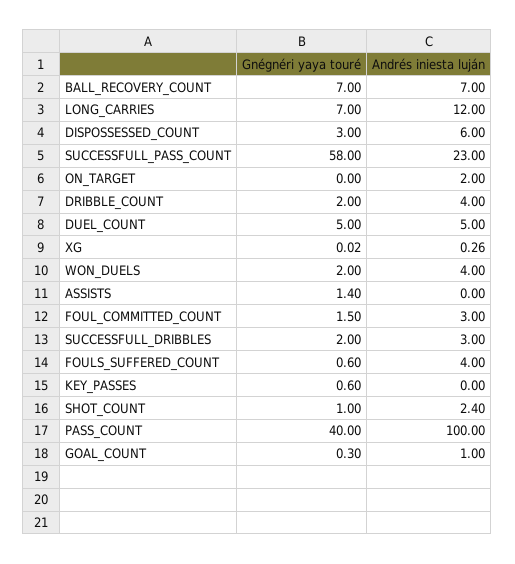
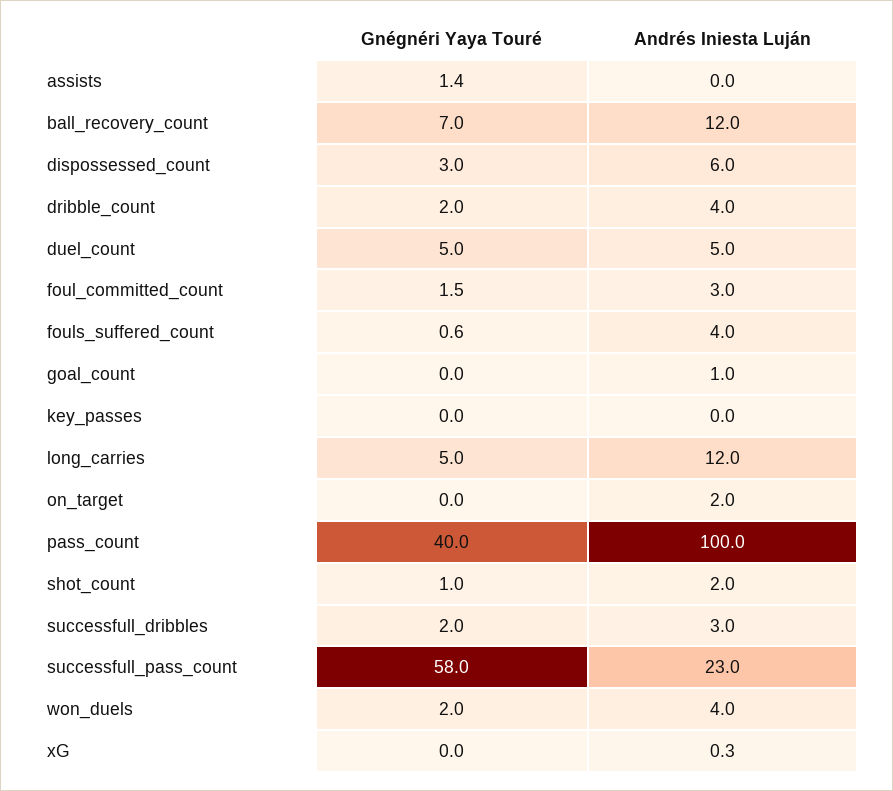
  {
    "Gnégnéri yaya touré": {
      "BALL_RECOVERY_COUNT": 7,
-     "LONG_CARRIES": 7,
+     "LONG_CARRIES": 5,
      "DISPOSSESSED_COUNT": 3,
      "SUCCESSFULL_PASS_COUNT": 58,
      "ON_TARGET": 0,
      "DRIBBLE_COUNT": 2,
      "DUEL_COUNT": 5,
      "XG": 0.02,
      "WON_DUELS": 2,
      "ASSISTS": 1.4,
      "FOUL_COMMITTED_COUNT": 1.5,
      "SUCCESSFULL_DRIBBLES": 2,
      "FOULS_SUFFERED_COUNT": 0.6,
-     "KEY_PASSES": 0.6,
+     "KEY_PASSES": 0,
      "SHOT_COUNT": 1,
      "PASS_COUNT": 40,
-     "GOAL_COUNT": 0.3
+     "GOAL_COUNT": 0
    },
    "Andrés iniesta luján": {
-     "BALL_RECOVERY_COUNT": 7,
+     "BALL_RECOVERY_COUNT": 12,
      "LONG_CARRIES": 12,
      "DISPOSSESSED_COUNT": 6,
      "SUCCESSFULL_PASS_COUNT": 23,
      "ON_TARGET": 2,
      "DRIBBLE_COUNT": 4,
      "DUEL_COUNT": 5,
      "XG": 0.26,
      "WON_DUELS": 4,
      "ASSISTS": 0,
      "FOUL_COMMITTED_COUNT": 3,
      "SUCCESSFULL_DRIBBLES": 3,
      "FOULS_SUFFERED_COUNT": 4,
      "KEY_PASSES": 0,
-     "SHOT_COUNT": 2.4,
+     "SHOT_COUNT": 2,
      "PASS_COUNT": 100,
      "GOAL_COUNT": 1
    }
  }

